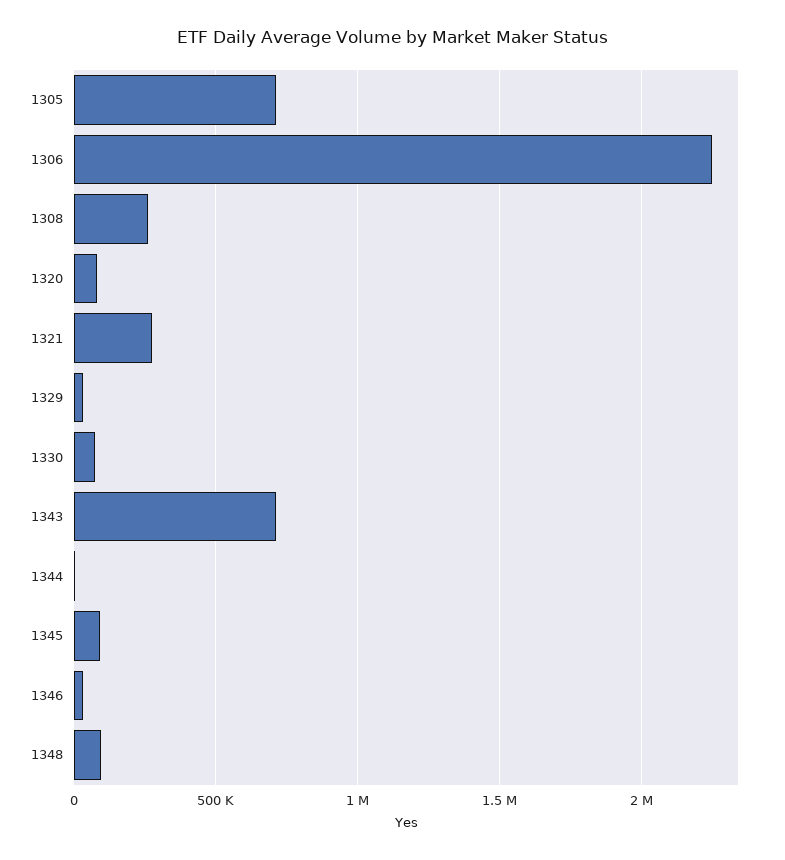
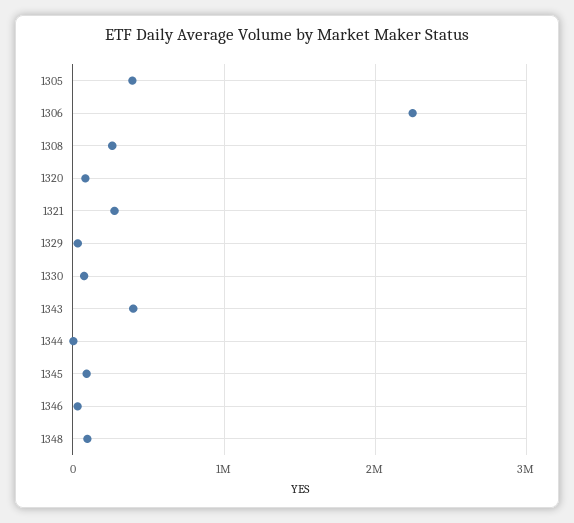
  {
-   "1305": 700000,
+   "1305": 400000,
    "1306": 2250000,
    "1308": 250000,
    "1320": 100000,
    "1321": 300000,
    "1329": 50000,
    "1330": 50000,
-   "1343": 700000,
+   "1343": 400000,
    "1344": 0,
    "1345": 100000,
    "1346": 50000,
    "1348": 100000
  }

